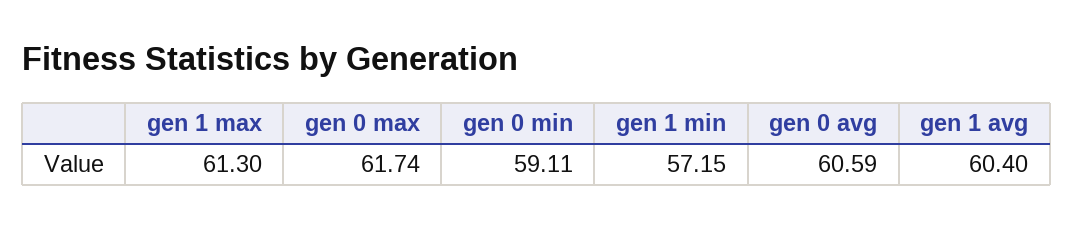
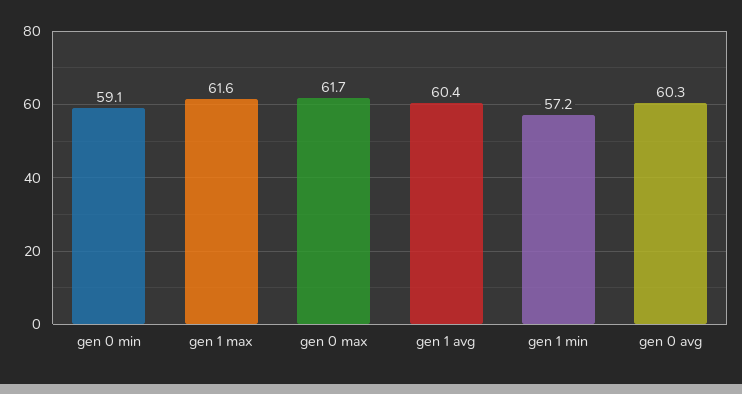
  {
-   "gen 1 max": 61.3,
+   "gen 1 max": 61.6,
    "gen 0 max": 61.74,
    "gen 0 min": 59.11,
    "gen 1 min": 57.15,
-   "gen 0 avg": 60.59,
+   "gen 0 avg": 60.3,
    "gen 1 avg": 60.4
  }

